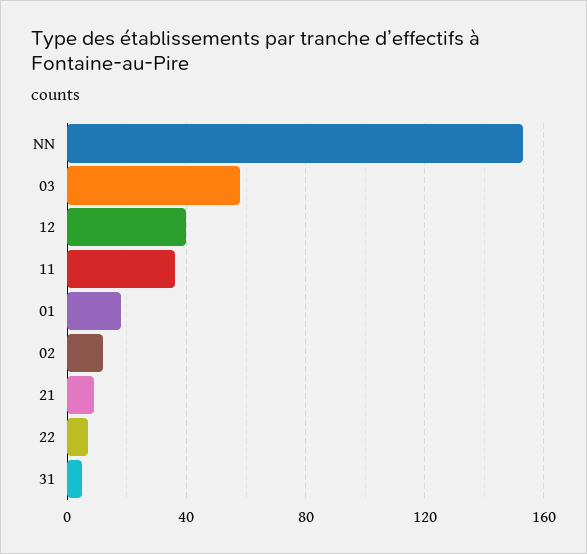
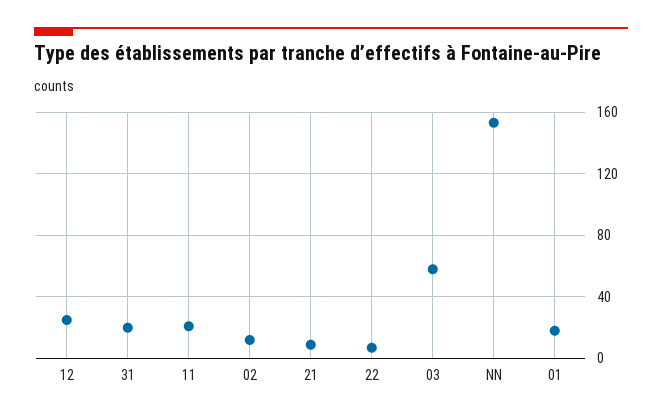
  {
    "NN": 155,
    "03": 60,
-   "12": 40,
+   "12": 25,
-   "11": 35,
+   "11": 20,
    "01": 20,
    "02": 10,
    "21": 10,
    "22": 5,
-   "31": 5
+   "31": 20
  }

